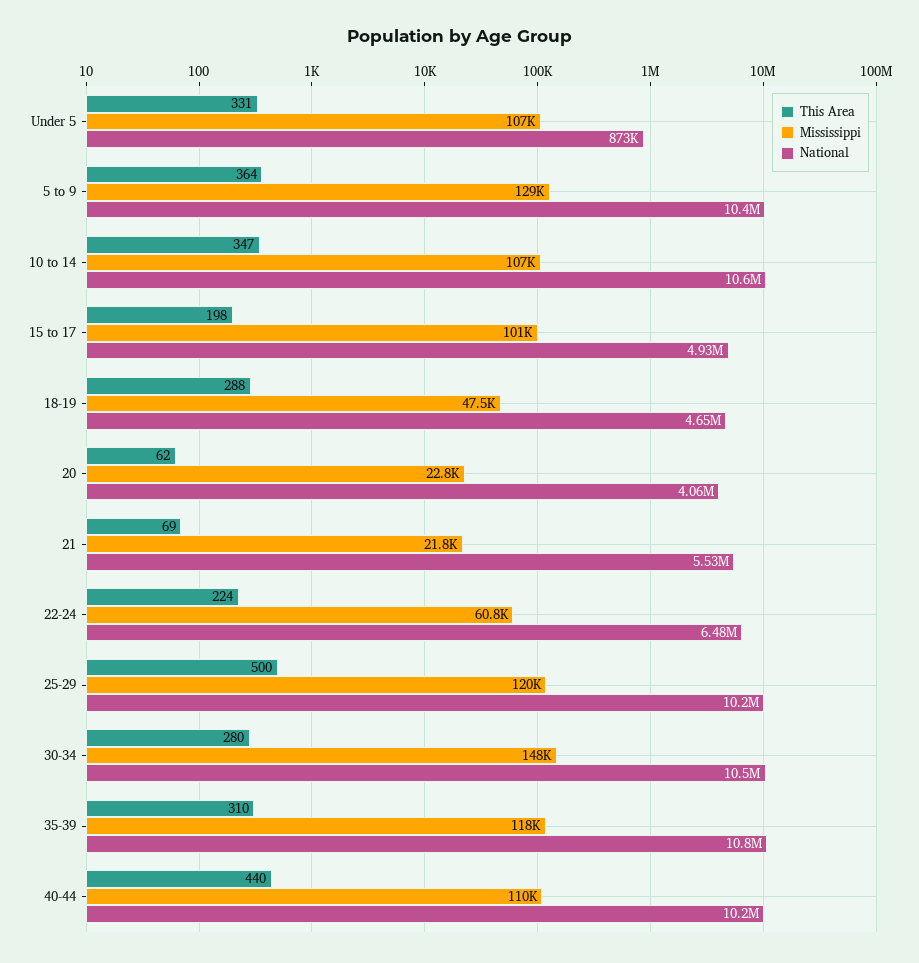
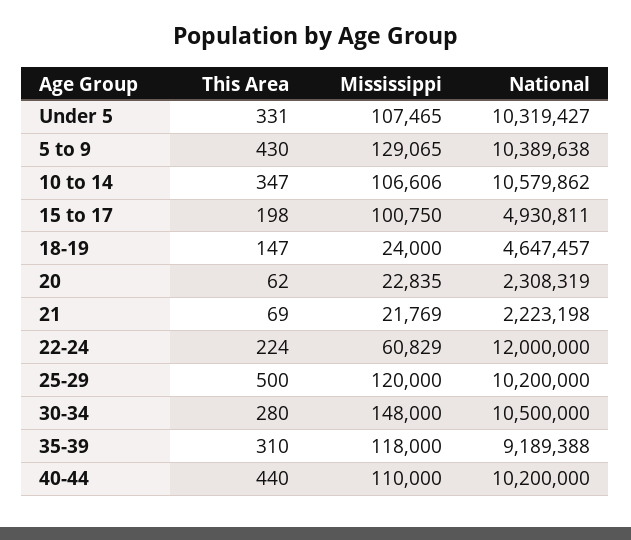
  {
    "This Area": {
      "Under 5": 331,
-     "5 to 9": 364,
+     "5 to 9": 430,
      "10 to 14": 347,
      "15 to 17": 198,
-     "18-19": 288,
+     "18-19": 147,
      "20": 62,
      "21": 69,
      "22-24": 224,
      "25-29": 500,
      "30-34": 280,
      "35-39": 310,
      "40-44": 440
    },
    "Mississippi": {
      "Under 5": 107465,
      "5 to 9": 129065,
      "10 to 14": 106606,
      "15 to 17": 100750,
-     "18-19": 47500,
+     "18-19": 24000,
      "20": 22835,
      "21": 21769,
      "22-24": 60829,
      "25-29": 120000,
      "30-34": 148000,
      "35-39": 118000,
      "40-44": 110000
    },
    "National": {
-     "Under 5": 873000,
+     "Under 5": 10319427,
      "5 to 9": 10389638,
      "10 to 14": 10579862,
      "15 to 17": 4930811,
      "18-19": 4647457,
-     "20": 4060000,
+     "20": 2308319,
-     "21": 5530000,
+     "21": 2223198,
-     "22-24": 6480000,
+     "22-24": 12000000,
      "25-29": 10200000,
      "30-34": 10500000,
-     "35-39": 10800000,
+     "35-39": 9189388,
      "40-44": 10200000
    }
  }

